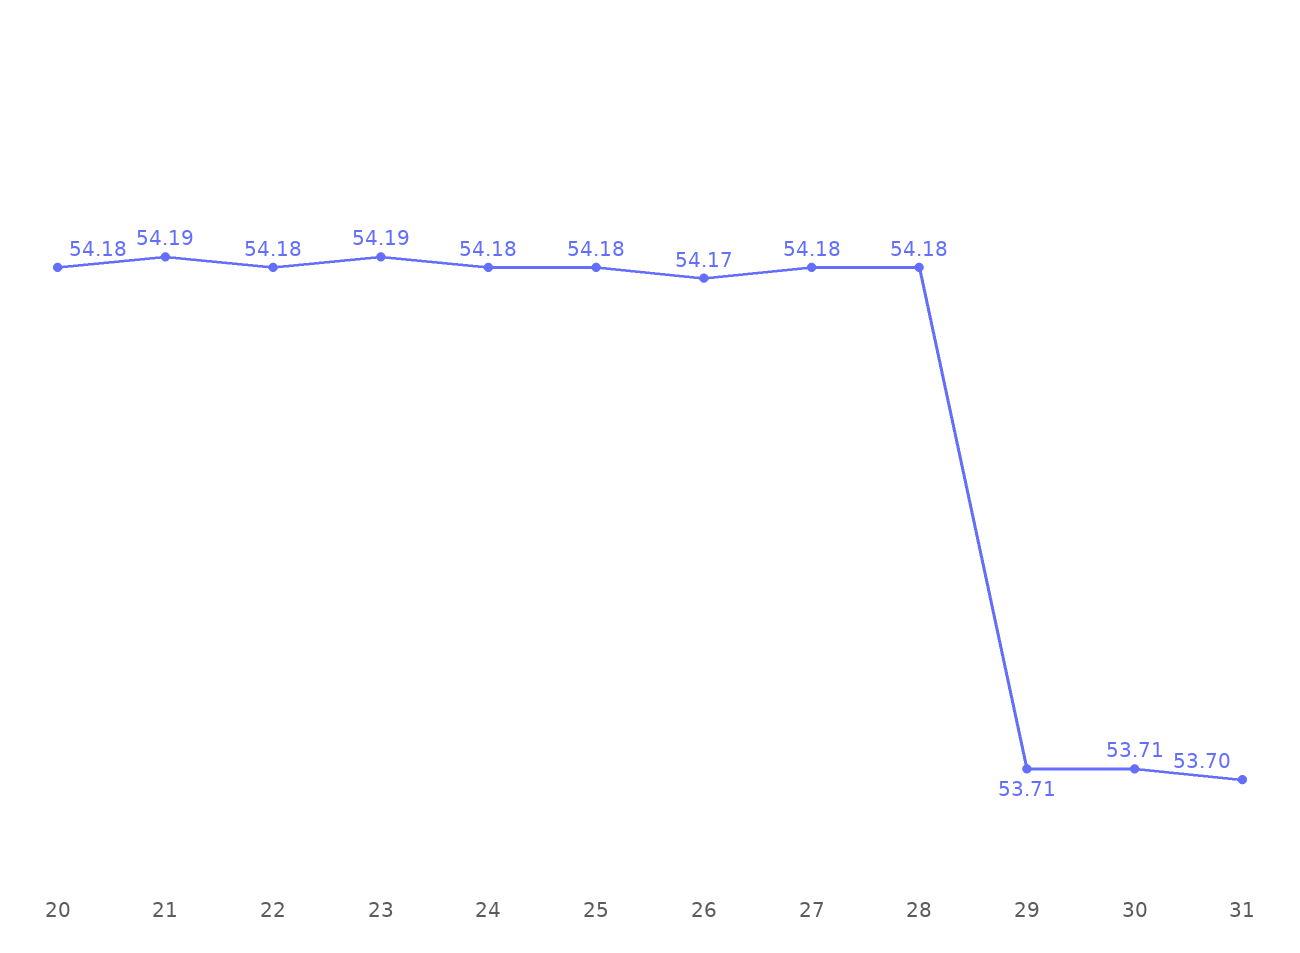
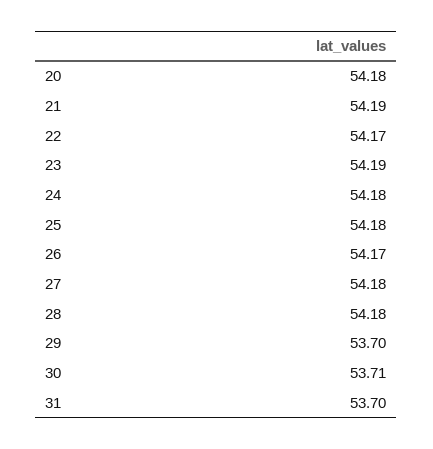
  {
    "20": 54.18,
    "21": 54.19,
-   "22": 54.18,
+   "22": 54.17,
    "23": 54.19,
    "24": 54.18,
    "25": 54.18,
    "26": 54.17,
    "27": 54.18,
    "28": 54.18,
-   "29": 53.71,
+   "29": 53.7,
    "30": 53.71,
    "31": 53.7
  }

